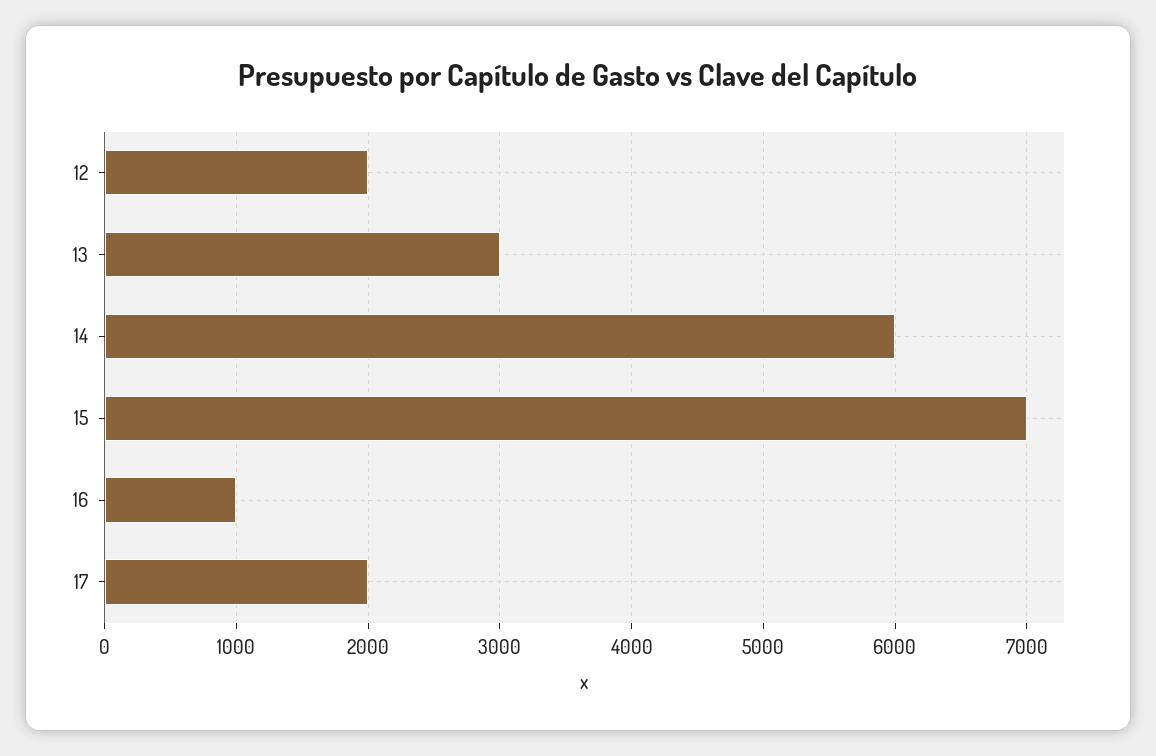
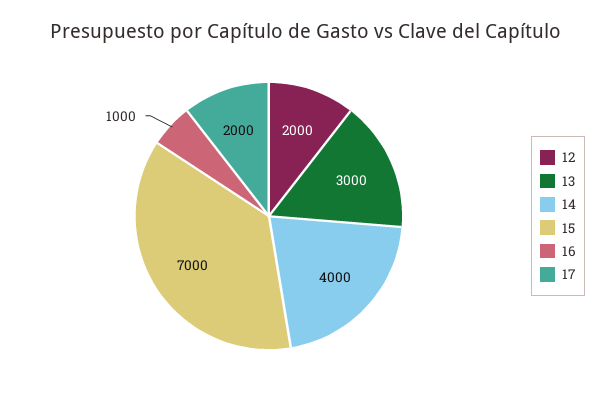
  {
    "12": 2000,
    "13": 3000,
-   "14": 6000,
+   "14": 4000,
    "15": 7000,
    "16": 1000,
    "17": 2000
  }

